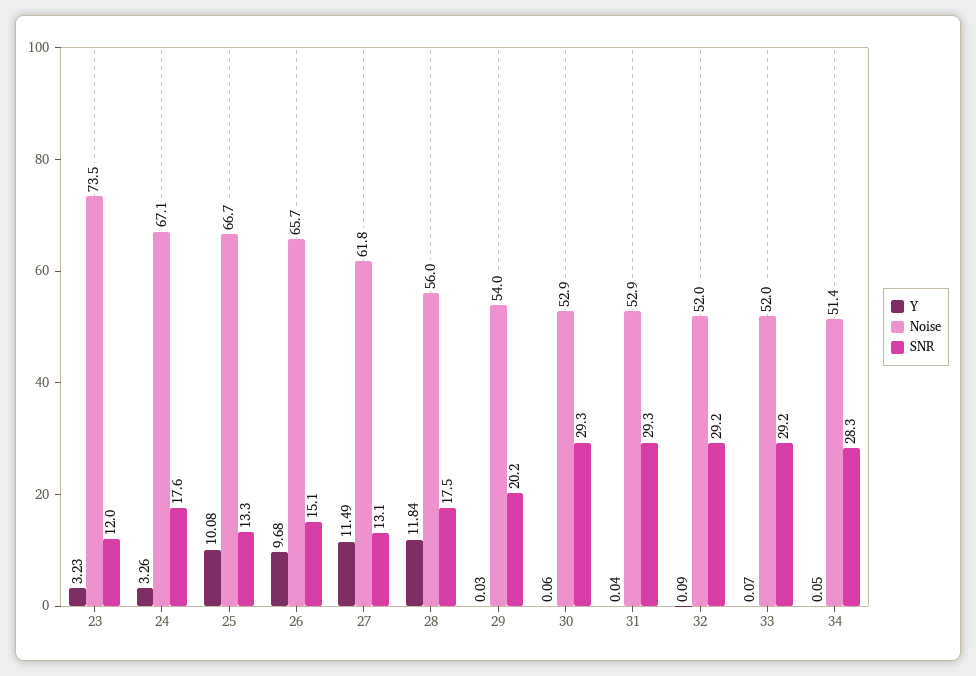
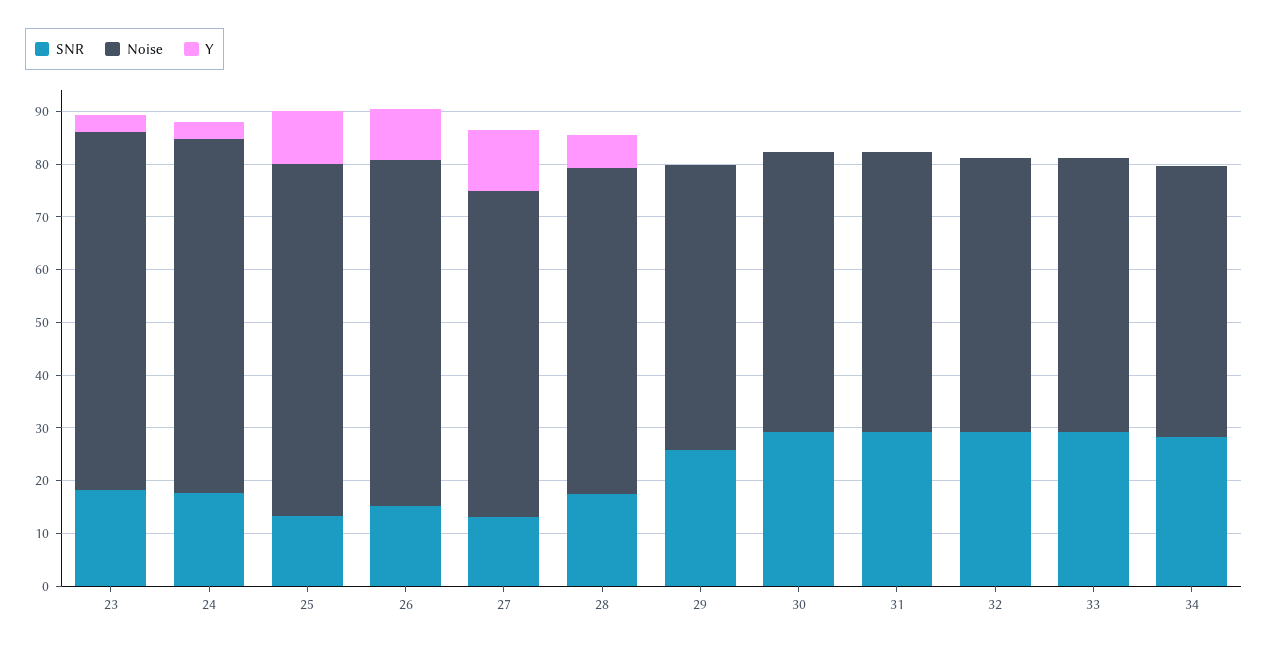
  {
    "Y": {
      "23": 3.23,
      "24": 3.26,
      "25": 10.08,
      "26": 9.68,
      "27": 11.49,
-     "28": 11.84,
+     "28": 6,
      "29": 0.03,
      "30": 0.06,
      "31": 0.04,
      "32": 0.09,
      "33": 0.07,
      "34": 0.05
    },
    "Noise": {
-     "23": 73.5,
+     "23": 68,
      "24": 67.1,
      "25": 66.7,
      "26": 65.7,
      "27": 61.8,
-     "28": 56,
+     "28": 62,
      "29": 54,
      "30": 52.9,
      "31": 52.9,
      "32": 52,
      "33": 52,
      "34": 51.4
    },
    "SNR": {
-     "23": 12,
+     "23": 18,
      "24": 17.6,
      "25": 13.3,
      "26": 15.1,
      "27": 13.1,
      "28": 17.5,
-     "29": 20.2,
+     "29": 26,
      "30": 29.3,
      "31": 29.3,
      "32": 29.2,
      "33": 29.2,
      "34": 28.3
    }
  }

